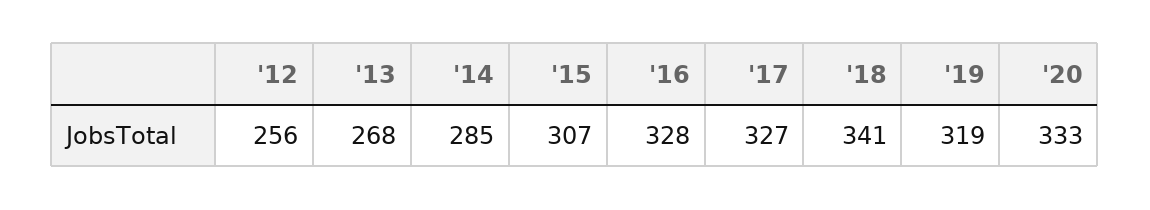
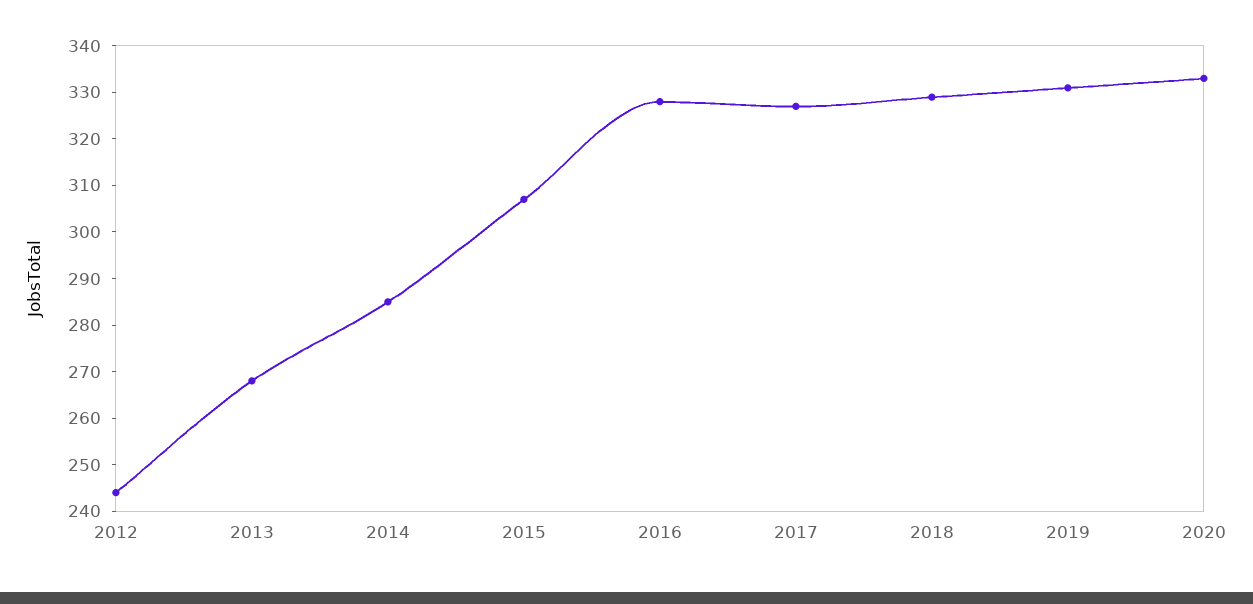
  {
-   "'12": 256,
+   "'12": 245,
    "'13": 268,
    "'14": 285,
    "'15": 307,
    "'16": 328,
    "'17": 327,
-   "'18": 341,
+   "'18": 330,
-   "'19": 319,
+   "'19": 330,
    "'20": 333
  }

